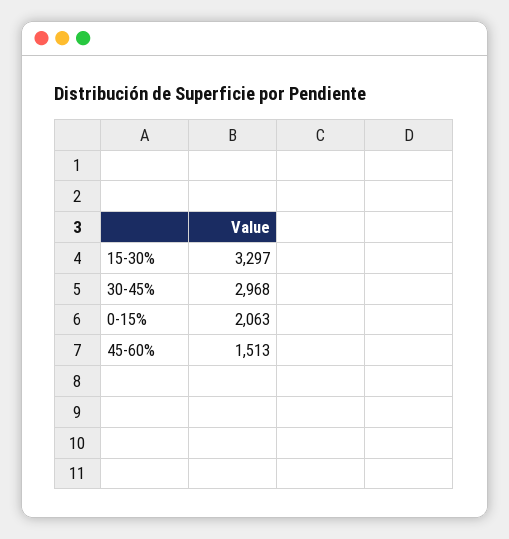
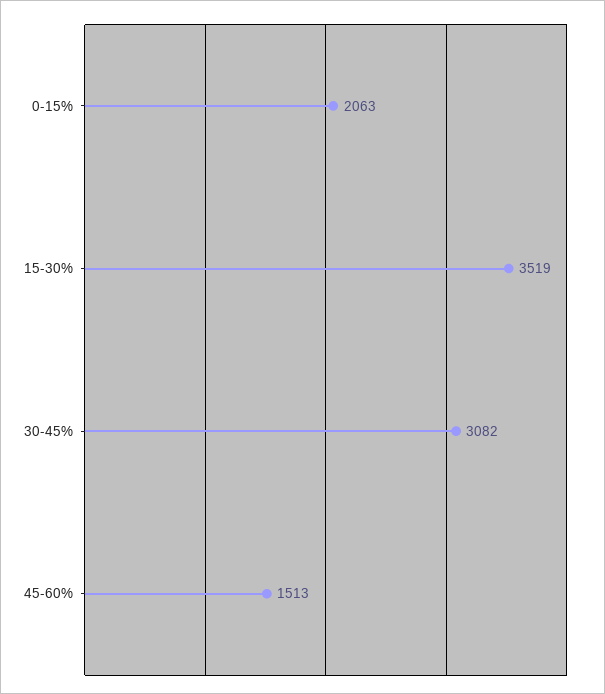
  {
-   "15-30%": 3297,
+   "15-30%": 3519,
-   "30-45%": 2968,
+   "30-45%": 3082,
    "0-15%": 2063,
    "45-60%": 1513
  }

